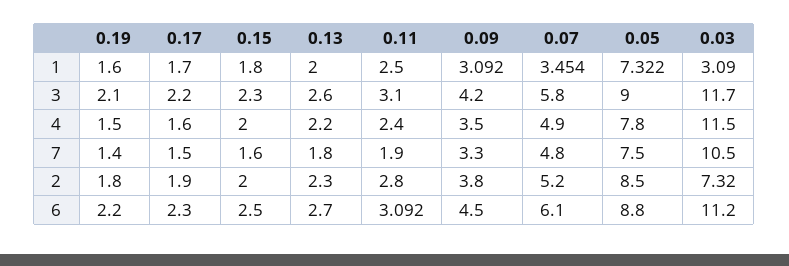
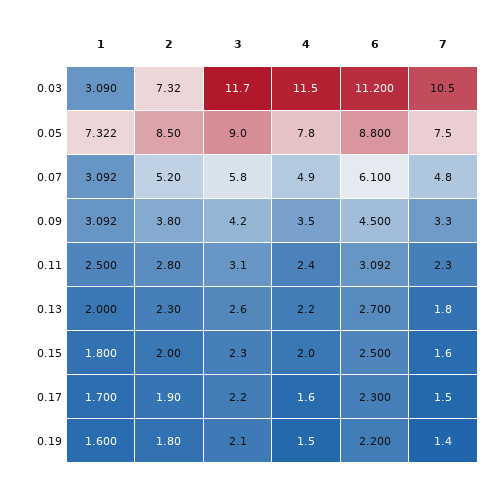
  {
    "0.19": {
      "1": 1.6,
      "3": 2.1,
      "4": 1.5,
      "7": 1.4,
      "2": 1.8,
      "6": 2.2
    },
    "0.17": {
      "1": 1.7,
      "3": 2.2,
      "4": 1.6,
      "7": 1.5,
      "2": 1.9,
      "6": 2.3
    },
    "0.15": {
      "1": 1.8,
      "3": 2.3,
      "4": 2,
      "7": 1.6,
      "2": 2,
      "6": 2.5
    },
    "0.13": {
      "1": 2,
      "3": 2.6,
      "4": 2.2,
      "7": 1.8,
      "2": 2.3,
      "6": 2.7
    },
    "0.11": {
      "1": 2.5,
      "3": 3.1,
      "4": 2.4,
-     "7": 1.9,
+     "7": 2.3,
      "2": 2.8,
      "6": 3.092
    },
    "0.09": {
      "1": 3.092,
      "3": 4.2,
      "4": 3.5,
      "7": 3.3,
      "2": 3.8,
      "6": 4.5
    },
    "0.07": {
-     "1": 3.454,
+     "1": 3.092,
      "3": 5.8,
      "4": 4.9,
      "7": 4.8,
      "2": 5.2,
      "6": 6.1
    },
    "0.05": {
      "1": 7.322,
      "3": 9,
      "4": 7.8,
      "7": 7.5,
      "2": 8.5,
      "6": 8.8
    },
    "0.03": {
      "1": 3.09,
      "3": 11.7,
      "4": 11.5,
      "7": 10.5,
      "2": 7.32,
      "6": 11.2
    }
  }

